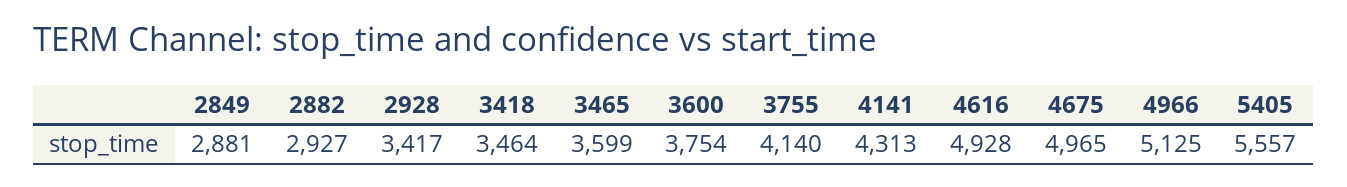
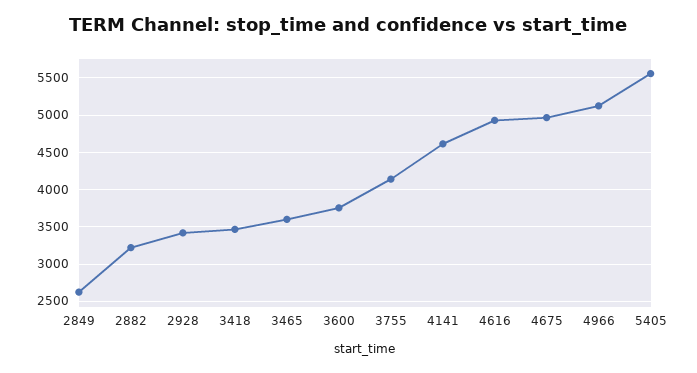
  {
-   "2849": 2881,
+   "2849": 2600,
-   "2882": 2927,
+   "2882": 3200,
    "2928": 3417,
    "3418": 3464,
    "3465": 3599,
    "3600": 3754,
    "3755": 4140,
-   "4141": 4313,
+   "4141": 4600,
    "4616": 4928,
    "4675": 4965,
    "4966": 5125,
    "5405": 5557
  }

